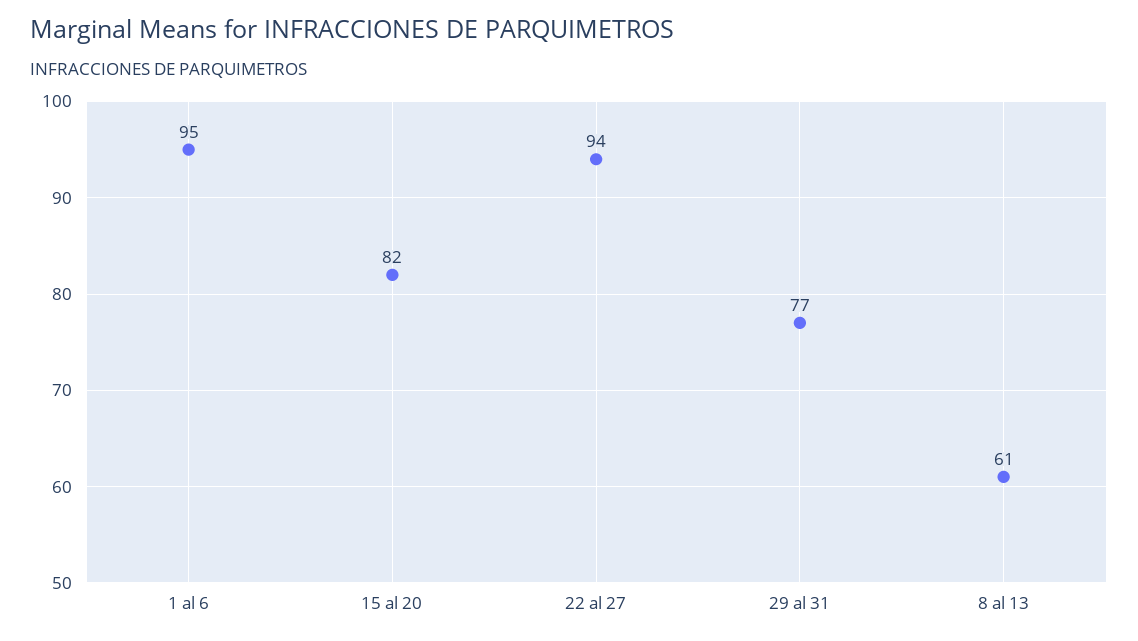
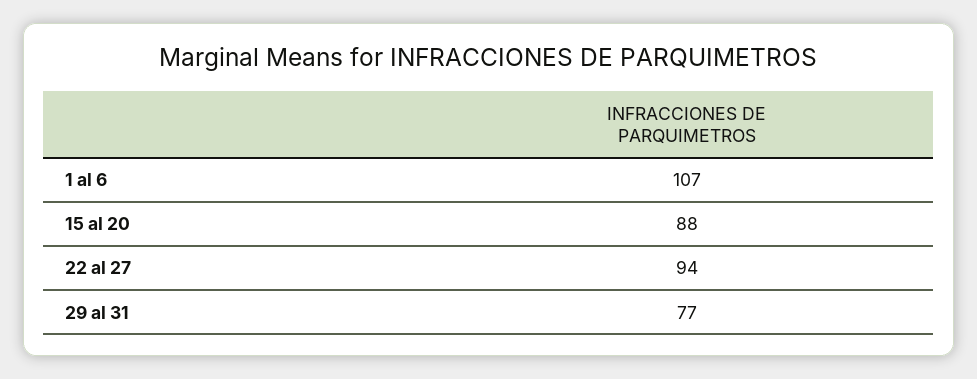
  {
-   "1 al 6": 95,
+   "1 al 6": 107,
-   "15 al 20": 82,
+   "15 al 20": 88,
    "22 al 27": 94,
-   "29 al 31": 77,
+   "29 al 31": 77
-   "8 al 13": 61
  }

